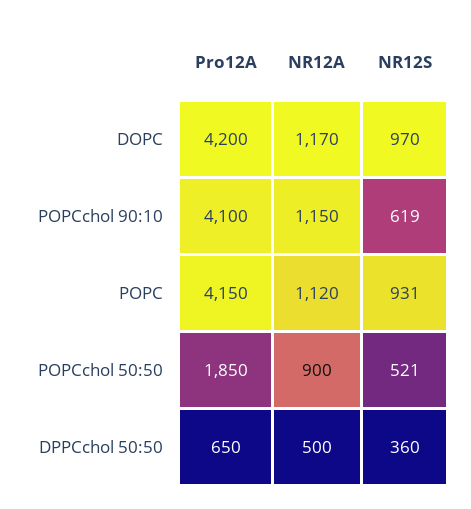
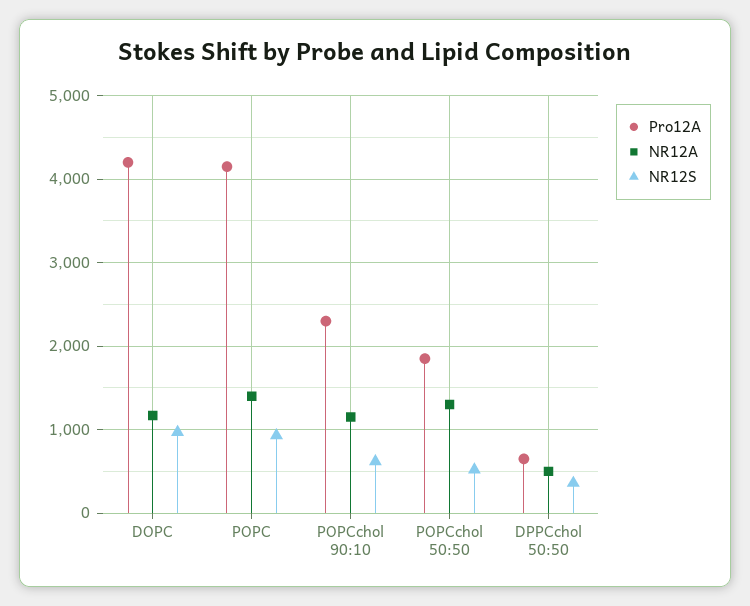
  {
    "Pro12A": {
      "DOPC": 4200,
-     "POPCchol 90:10": 4100,
+     "POPCchol 90:10": 2300,
      "POPC": 4150,
      "POPCchol 50:50": 1850,
      "DPPCchol 50:50": 650
    },
    "NR12A": {
      "DOPC": 1170,
      "POPCchol 90:10": 1150,
-     "POPC": 1120,
+     "POPC": 1400,
-     "POPCchol 50:50": 900,
+     "POPCchol 50:50": 1300,
      "DPPCchol 50:50": 500
    },
    "NR12S": {
      "DOPC": 970,
      "POPCchol 90:10": 619,
      "POPC": 931,
      "POPCchol 50:50": 521,
      "DPPCchol 50:50": 360
    }
  }

